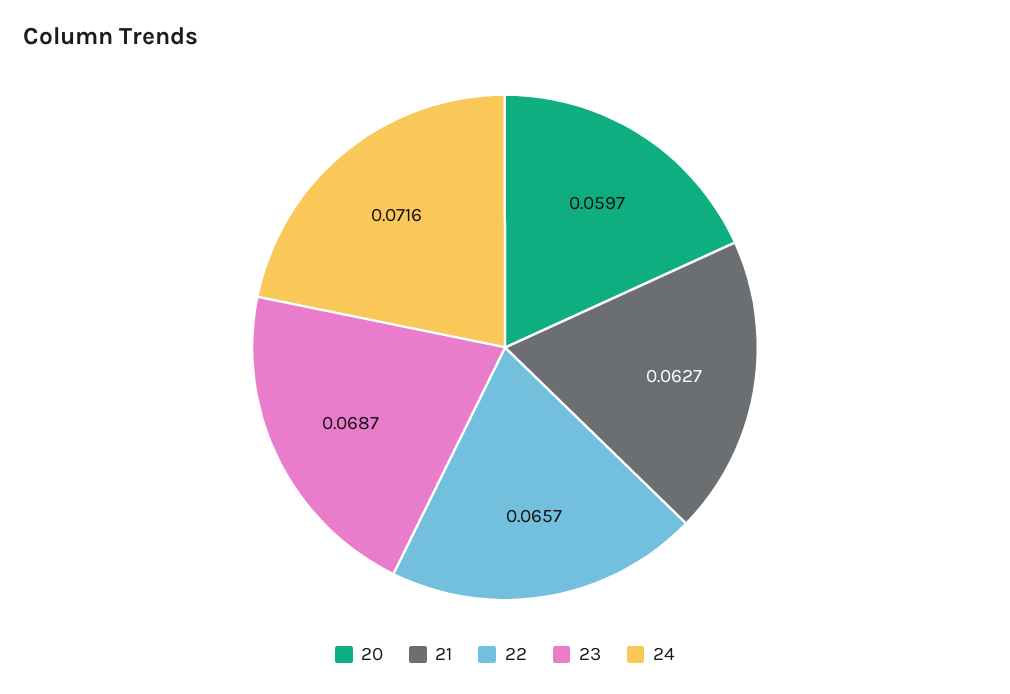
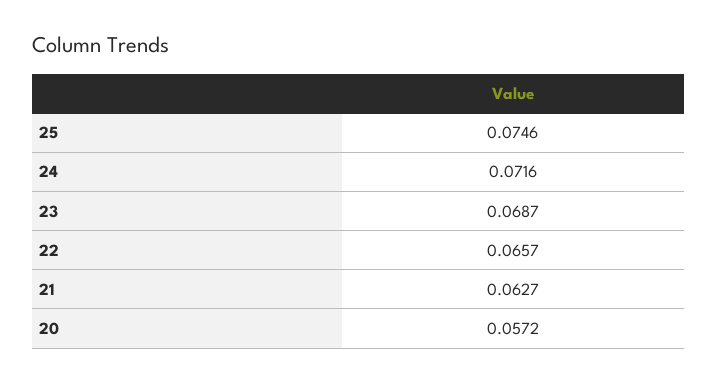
  {
-   "20": 0.0597,
+   "20": 0.0572,
    "21": 0.0627,
    "22": 0.0657,
    "23": 0.0687,
-   "24": 0.0716
+   "24": 0.0716,
+   "25": 0.0746
  }

